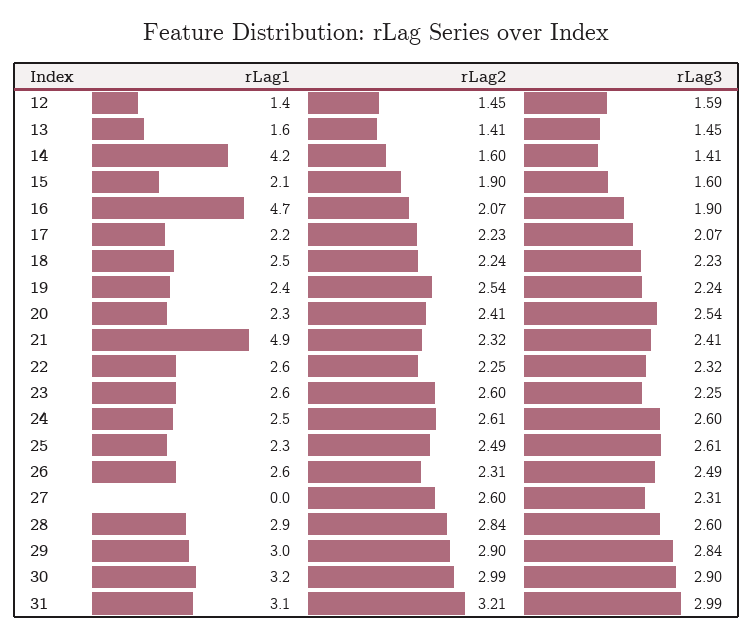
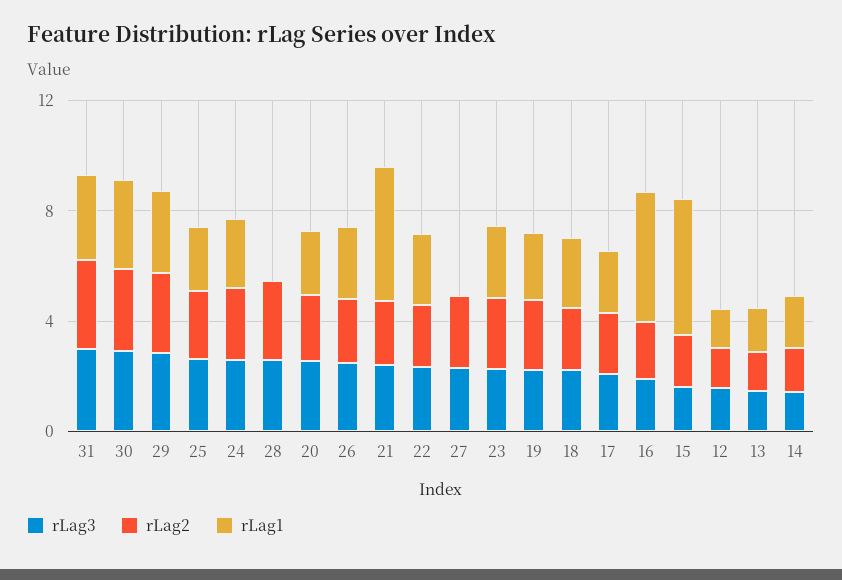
  {
    "rLag1": {
      "12": 1.4,
      "13": 1.6,
-     "14": 4.2,
+     "14": 2,
-     "15": 2.1,
+     "15": 5,
      "16": 4.7,
      "17": 2.2,
      "18": 2.5,
      "19": 2.4,
      "20": 2.3,
      "21": 4.9,
      "22": 2.6,
      "23": 2.6,
      "24": 2.5,
      "25": 2.3,
      "26": 2.6,
      "27": 0,
-     "28": 2.9,
+     "28": 0,
      "29": 3,
      "30": 3.2,
      "31": 3.1
    },
    "rLag2": {
      "12": 1.45,
      "13": 1.41,
      "14": 1.6,
      "15": 1.9,
      "16": 2.07,
      "17": 2.23,
      "18": 2.24,
      "19": 2.54,
      "20": 2.41,
      "21": 2.32,
      "22": 2.25,
      "23": 2.6,
      "24": 2.61,
      "25": 2.49,
      "26": 2.31,
      "27": 2.6,
      "28": 2.84,
      "29": 2.9,
      "30": 2.99,
      "31": 3.21
    },
    "rLag3": {
      "12": 1.59,
      "13": 1.45,
      "14": 1.41,
      "15": 1.6,
      "16": 1.9,
      "17": 2.07,
      "18": 2.23,
      "19": 2.24,
      "20": 2.54,
      "21": 2.41,
      "22": 2.32,
      "23": 2.25,
      "24": 2.6,
      "25": 2.61,
      "26": 2.49,
      "27": 2.31,
      "28": 2.6,
      "29": 2.84,
      "30": 2.9,
      "31": 2.99
    }
  }

